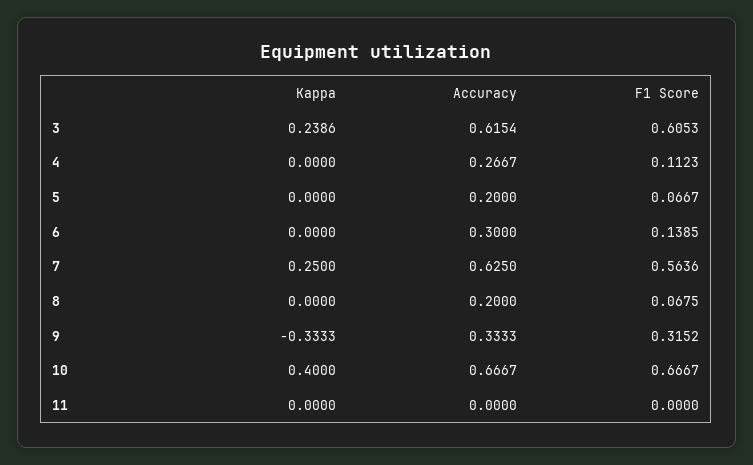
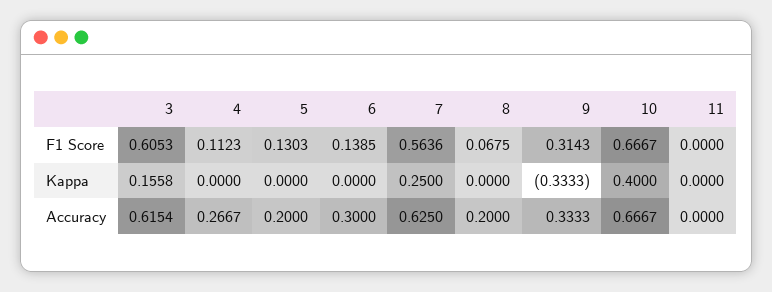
  {
    "Kappa": {
-     "3": 0.2386,
+     "3": 0.1558,
      "4": 0,
      "5": 0,
      "6": 0,
      "7": 0.25,
      "8": 0,
      "9": -0.3333,
      "10": 0.4,
      "11": 0
    },
    "Accuracy": {
      "3": 0.6154,
      "4": 0.2667,
      "5": 0.2,
      "6": 0.3,
      "7": 0.625,
      "8": 0.2,
      "9": 0.3333,
      "10": 0.6667,
      "11": 0
    },
    "F1 Score": {
      "3": 0.6053,
      "4": 0.1123,
-     "5": 0.0667,
+     "5": 0.1303,
      "6": 0.1385,
      "7": 0.5636,
      "8": 0.0675,
-     "9": 0.3152,
+     "9": 0.3143,
      "10": 0.6667,
      "11": 0
    }
  }

